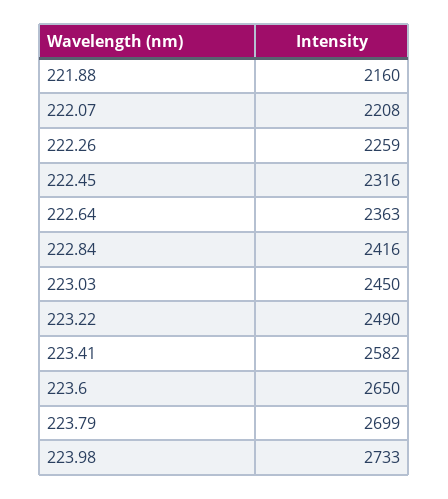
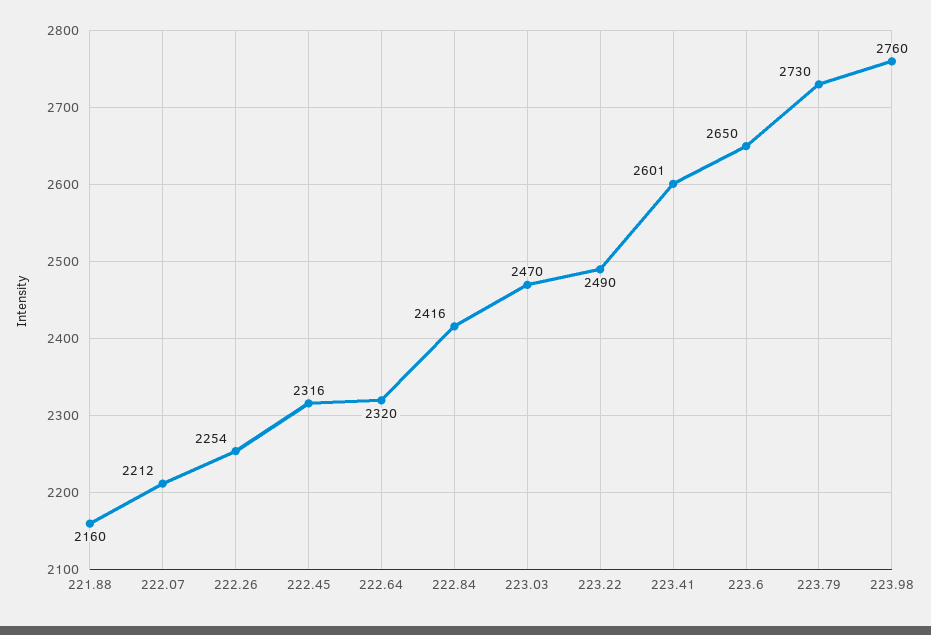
  {
    "221.88": 2160,
-   "222.07": 2208,
+   "222.07": 2212,
-   "222.26": 2259,
+   "222.26": 2254,
    "222.45": 2316,
-   "222.64": 2363,
+   "222.64": 2320,
    "222.84": 2416,
-   "223.03": 2450,
+   "223.03": 2470,
    "223.22": 2490,
-   "223.41": 2582,
+   "223.41": 2601,
    "223.6": 2650,
-   "223.79": 2699,
+   "223.79": 2730,
-   "223.98": 2733
+   "223.98": 2760
  }

